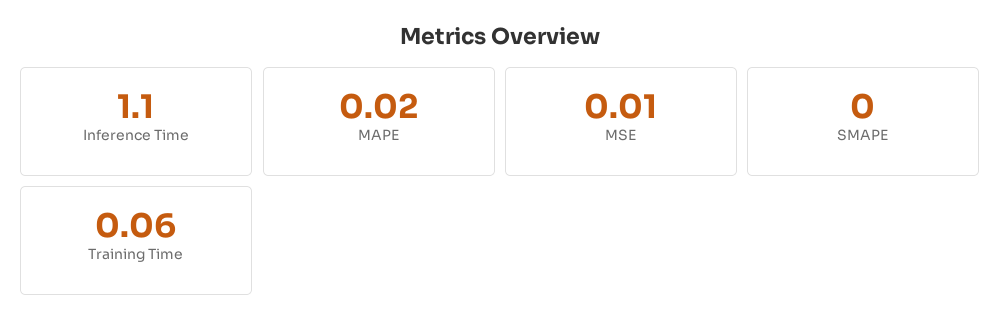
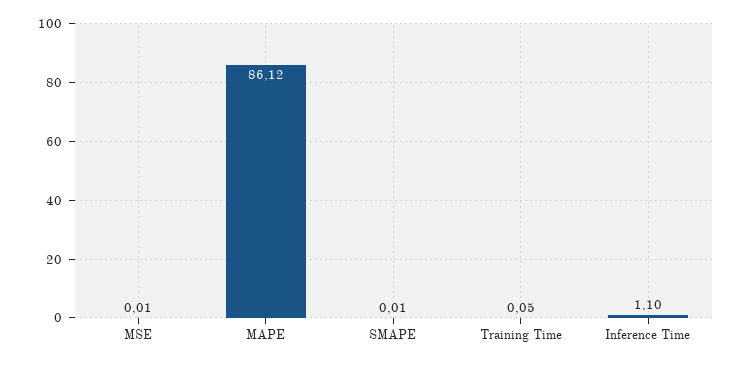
  {
    "Inference Time": 1.1,
-   "MAPE": 0.02,
+   "MAPE": 86.12,
    "MSE": 0.01,
-   "SMAPE": 0,
+   "SMAPE": 0.01,
-   "Training Time": 0.06
+   "Training Time": 0.05
  }

